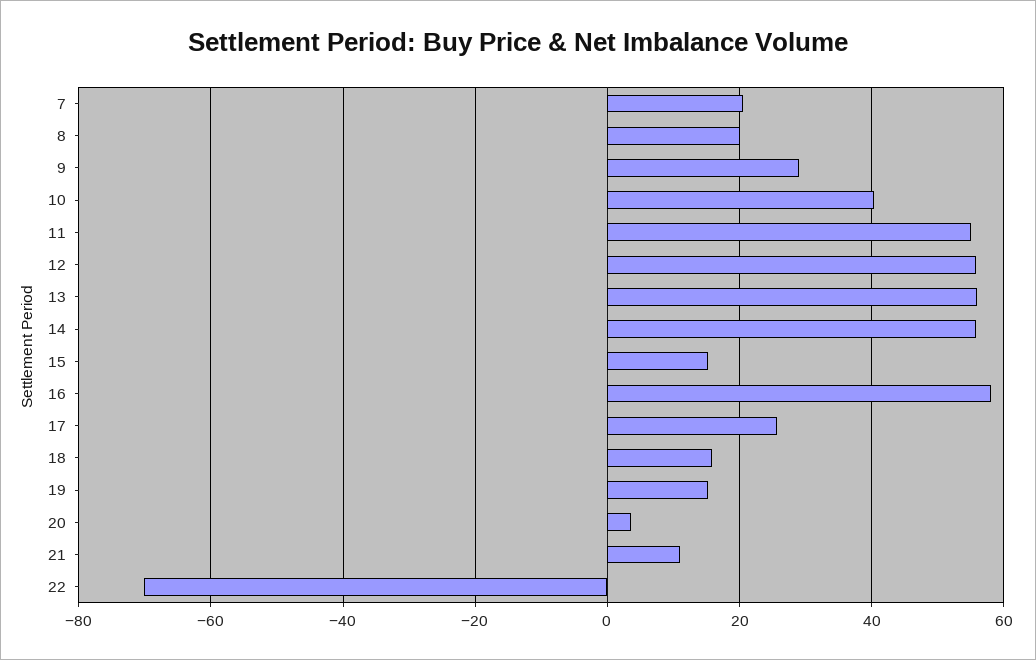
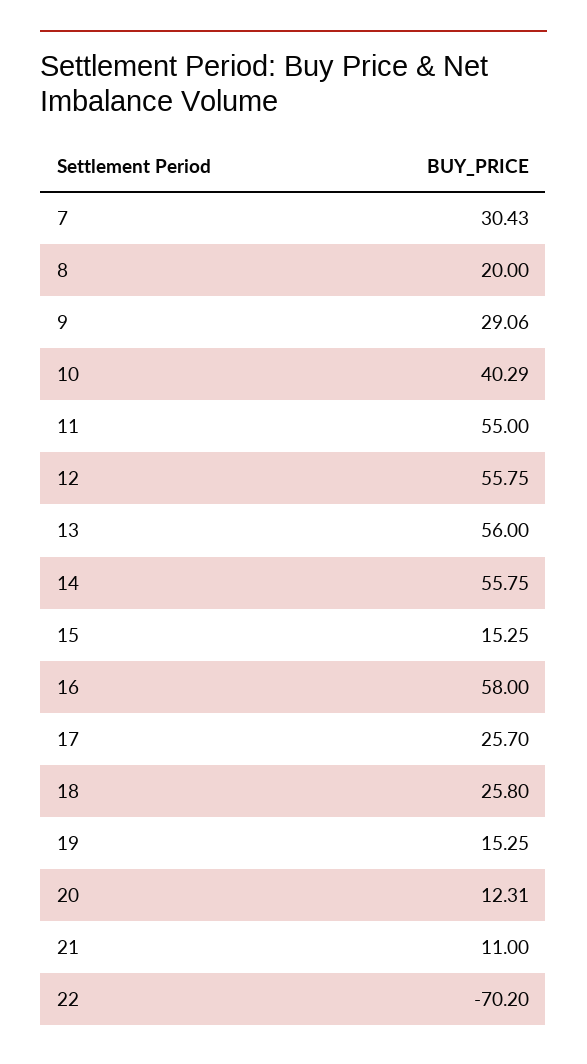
  {
-   "7": 20,
+   "7": 30.43,
    "8": 20,
    "9": 29.06,
    "10": 40.29,
    "11": 55,
    "12": 55.75,
    "13": 56,
    "14": 55.75,
    "15": 15.25,
    "16": 58,
    "17": 25.7,
-   "18": 16,
+   "18": 25.8,
    "19": 15.25,
-   "20": 4,
+   "20": 12.31,
    "21": 11,
    "22": -70.2
  }

